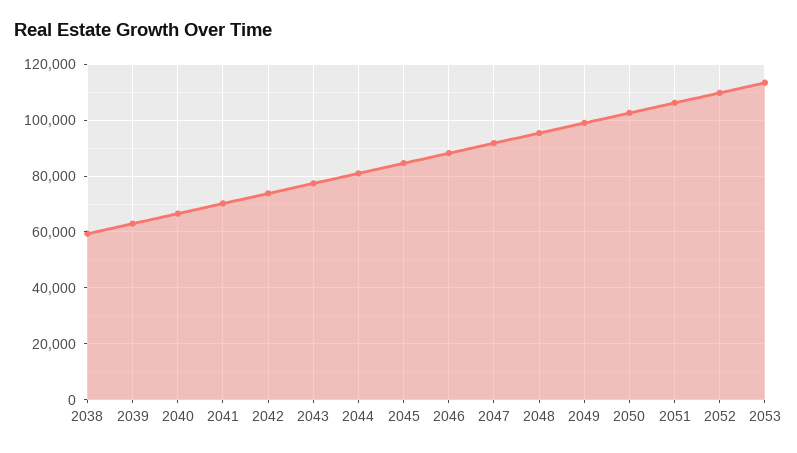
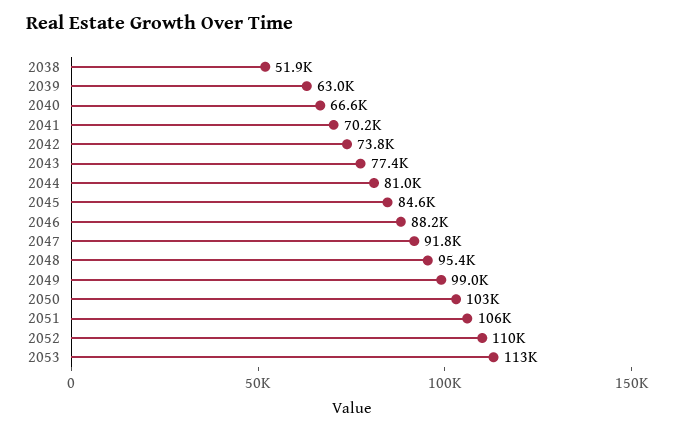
  {
-   "2038": 60000,
+   "2038": 51900,
    "2039": 63000,
    "2040": 66600,
    "2041": 70200,
    "2042": 73800,
    "2043": 77400,
    "2044": 81000,
    "2045": 84600,
    "2046": 88200,
    "2047": 91800,
    "2048": 95400,
    "2049": 99000,
    "2050": 103000,
    "2051": 106000,
    "2052": 110000,
    "2053": 113000
  }

